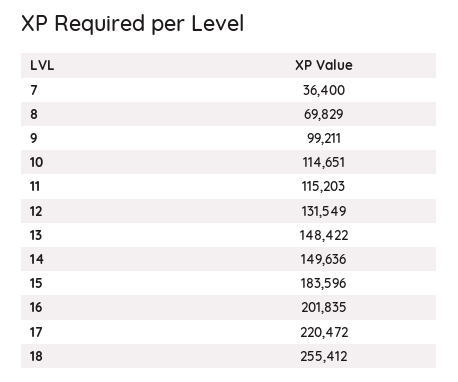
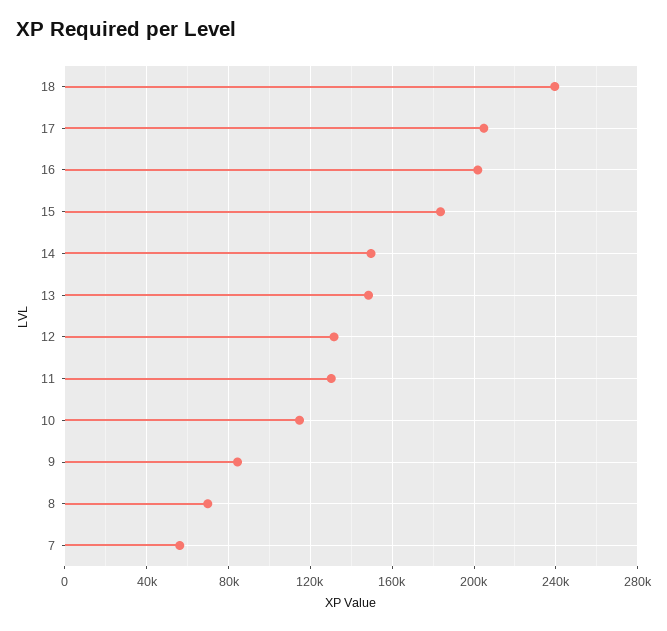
  {
-   "7": 36400,
+   "7": 55000,
    "8": 69829,
-   "9": 99211,
+   "9": 85000,
    "10": 114651,
-   "11": 115203,
+   "11": 130000,
    "12": 131549,
    "13": 148422,
    "14": 149636,
    "15": 183596,
    "16": 201835,
-   "17": 220472,
+   "17": 205000,
-   "18": 255412
+   "18": 240000
  }

